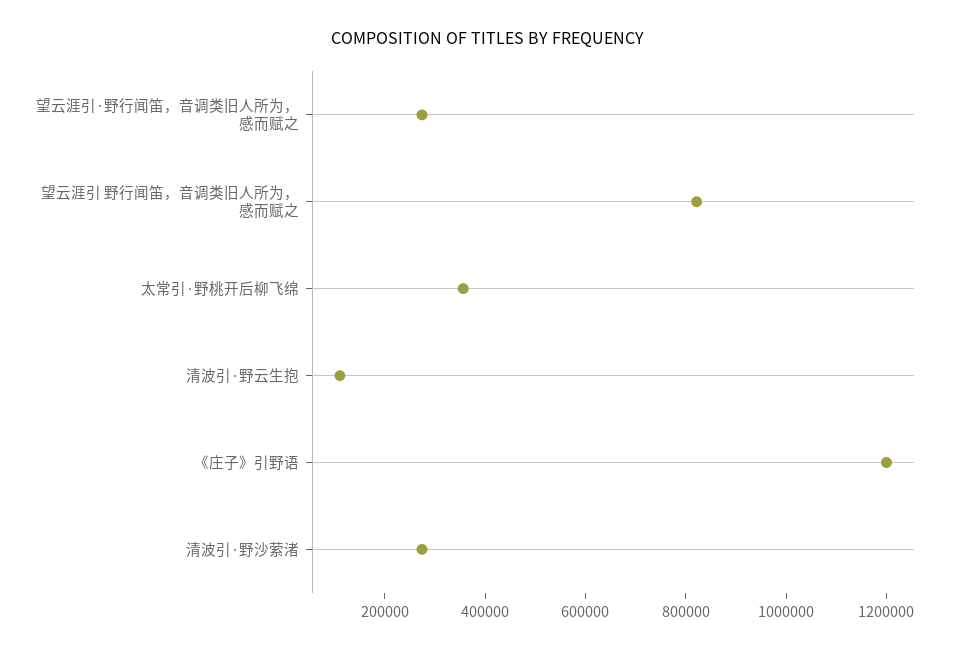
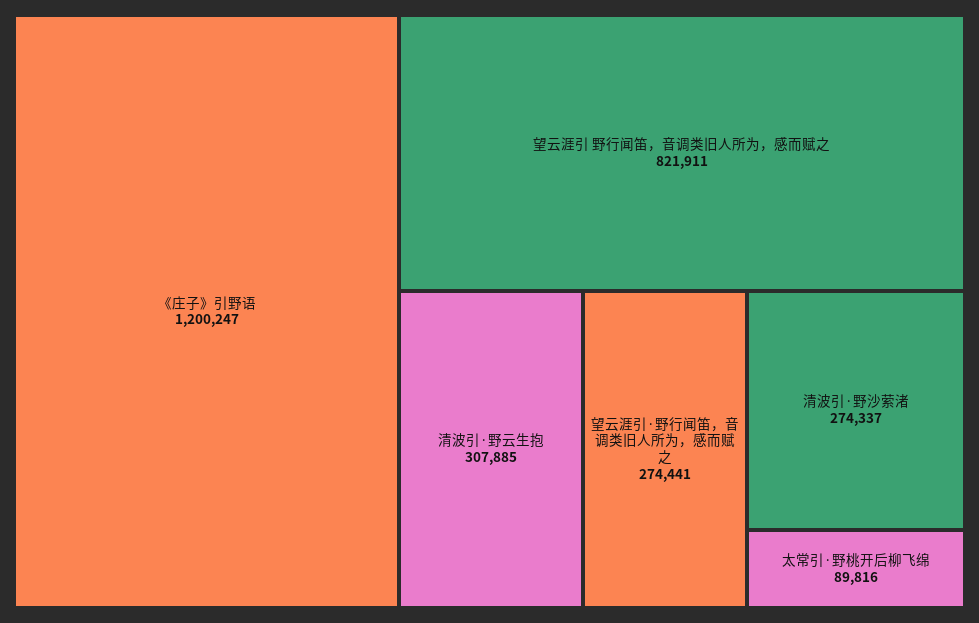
  {
    "望云涯引·野行闻笛，音调类旧人所为，感而赋之": 274441,
    "望云涯引 野行闻笛，音调类旧人所为，感而赋之": 821911,
-   "太常引·野桃开后柳飞绵": 350000,
+   "太常引·野桃开后柳飞绵": 89816,
-   "清波引·野云生抱": 100000,
+   "清波引·野云生抱": 307885,
    "《庄子》引野语": 1200247,
    "清波引·野沙萦渚": 274337
  }

